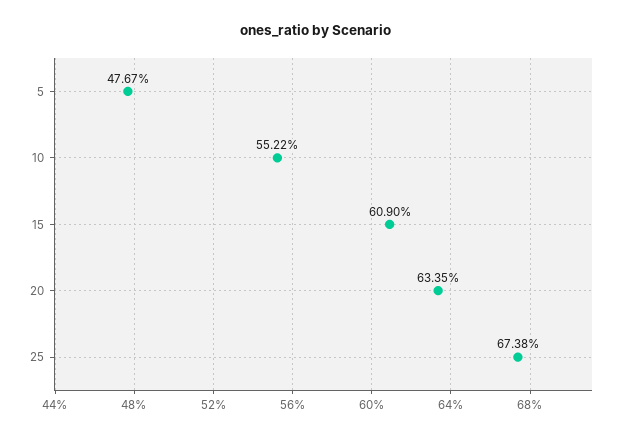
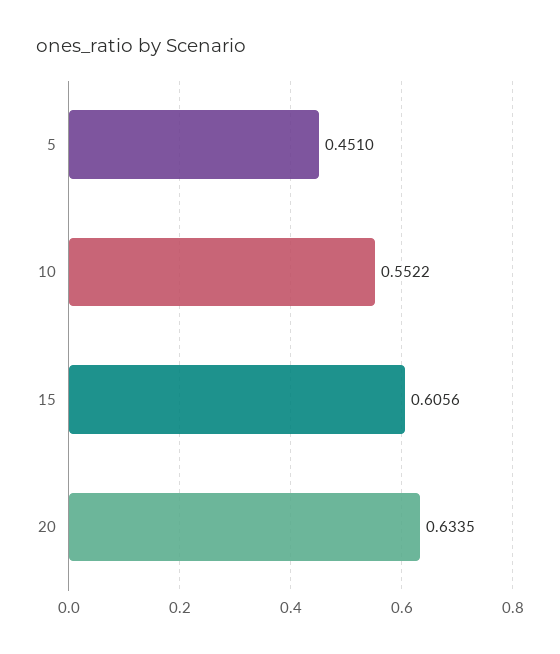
  {
-   "5": 0.4767,
+   "5": 0.451,
    "10": 0.5522,
-   "15": 0.609,
+   "15": 0.6056,
-   "20": 0.6335,
+   "20": 0.6335
-   "25": 0.6738
  }

